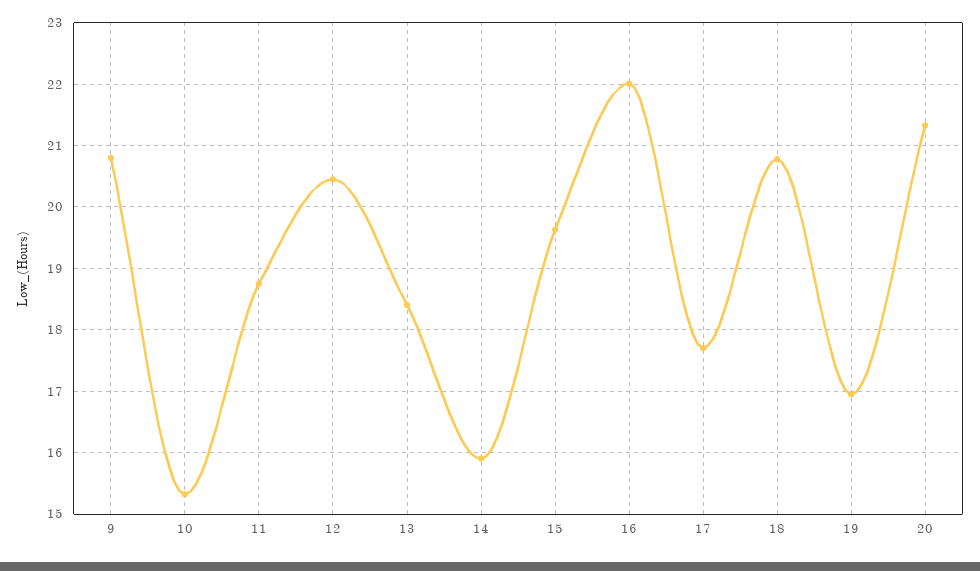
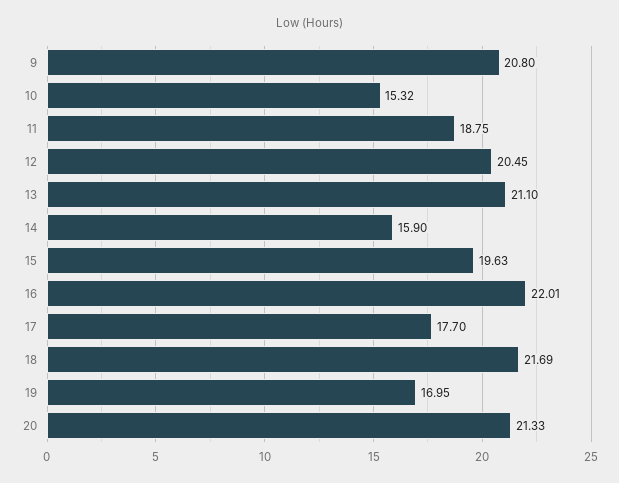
  {
    "9": 20.8,
    "10": 15.32,
    "11": 18.75,
    "12": 20.45,
-   "13": 18.4,
+   "13": 21.1,
    "14": 15.9,
    "15": 19.63,
    "16": 22.01,
    "17": 17.7,
-   "18": 20.8,
+   "18": 21.69,
    "19": 16.95,
    "20": 21.33
  }

